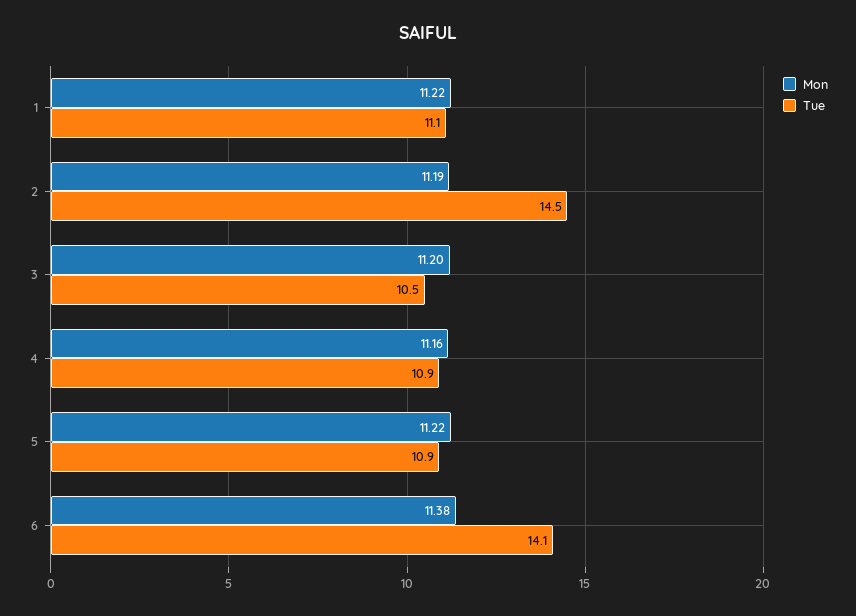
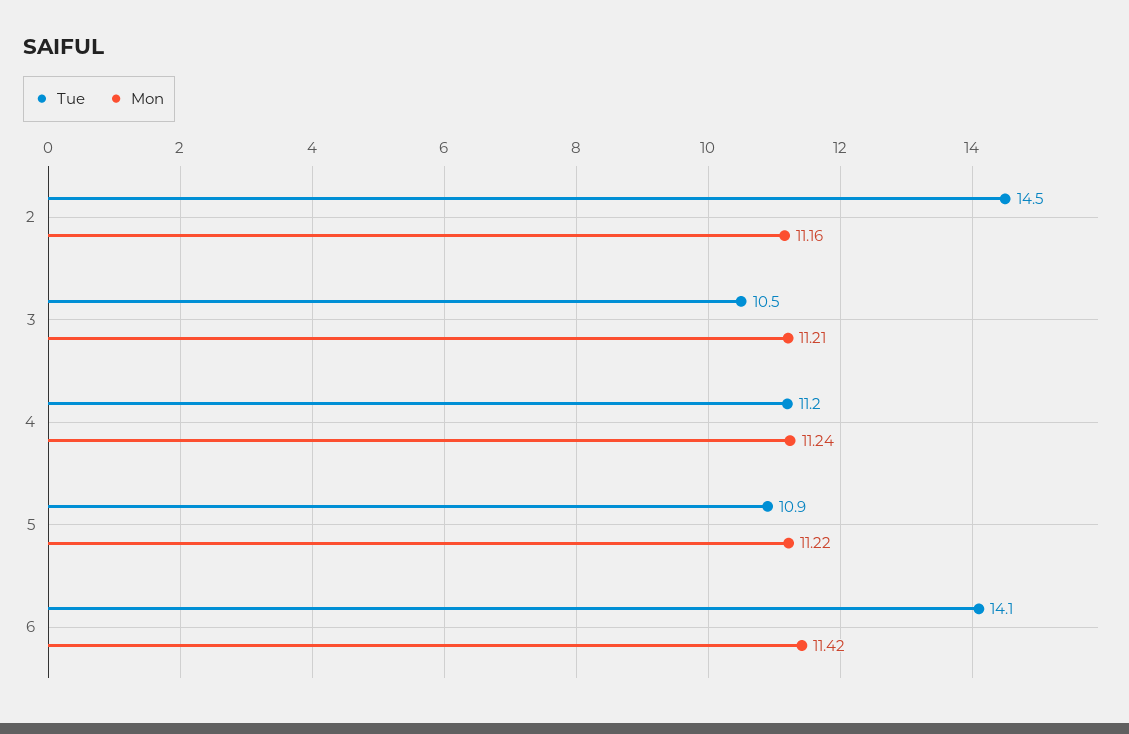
  {
    "Mon": {
-     "1": 11.22,
-     "2": 11.19,
+     "2": 11.16,
-     "3": 11.2,
+     "3": 11.21,
-     "4": 11.16,
+     "4": 11.24,
      "5": 11.22,
-     "6": 11.38
+     "6": 11.42
    },
    "Tue": {
-     "1": 11.1,
      "2": 14.5,
      "3": 10.5,
-     "4": 10.9,
+     "4": 11.2,
      "5": 10.9,
      "6": 14.1
    }
  }

